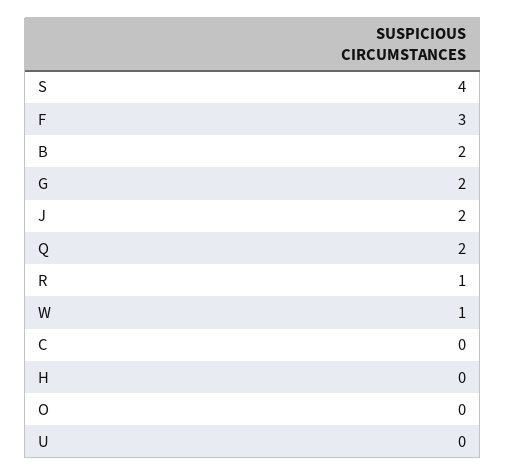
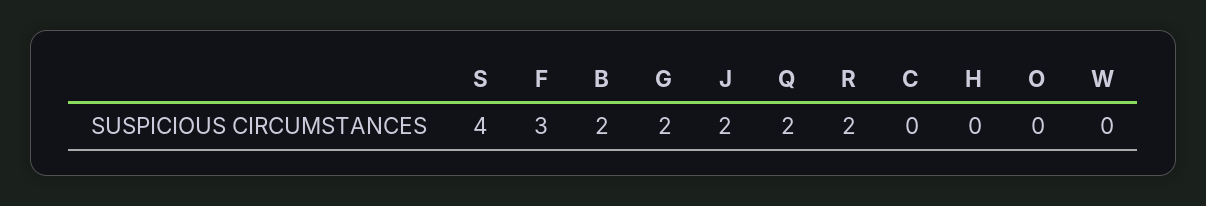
  {
    "S": 4,
    "F": 3,
    "B": 2,
    "G": 2,
    "J": 2,
    "Q": 2,
-   "R": 1,
+   "R": 2,
-   "W": 1,
+   "W": 0,
    "C": 0,
    "H": 0,
-   "O": 0,
+   "O": 0
-   "U": 0
  }

